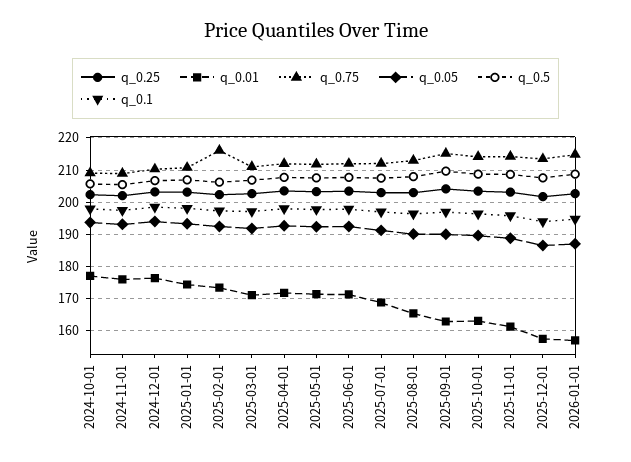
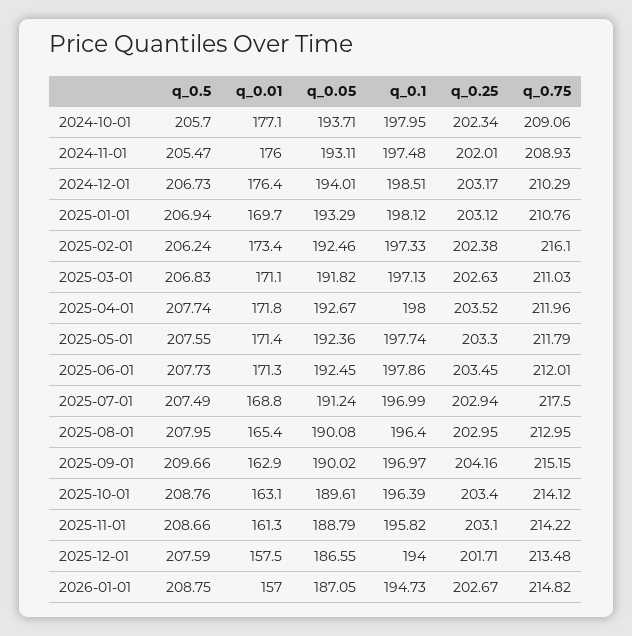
  {
    "q_0.25": {
      "2024-10-01": 202.34,
      "2024-11-01": 202.01,
      "2024-12-01": 203.17,
      "2025-01-01": 203.12,
      "2025-02-01": 202.38,
      "2025-03-01": 202.63,
      "2025-04-01": 203.52,
      "2025-05-01": 203.3,
      "2025-06-01": 203.45,
      "2025-07-01": 202.94,
      "2025-08-01": 202.95,
      "2025-09-01": 204.16,
      "2025-10-01": 203.4,
      "2025-11-01": 203.1,
      "2025-12-01": 201.71,
      "2026-01-01": 202.67
    },
    "q_0.01": {
      "2024-10-01": 177.1,
      "2024-11-01": 176,
      "2024-12-01": 176.4,
-     "2025-01-01": 174,
+     "2025-01-01": 169.7,
      "2025-02-01": 173.4,
      "2025-03-01": 171.1,
      "2025-04-01": 171.8,
      "2025-05-01": 171.4,
      "2025-06-01": 171.3,
      "2025-07-01": 168.8,
      "2025-08-01": 165.4,
      "2025-09-01": 162.9,
      "2025-10-01": 163.1,
      "2025-11-01": 161.3,
      "2025-12-01": 157.5,
      "2026-01-01": 157
    },
    "q_0.75": {
      "2024-10-01": 209.06,
      "2024-11-01": 208.93,
      "2024-12-01": 210.29,
      "2025-01-01": 210.76,
      "2025-02-01": 216.1,
      "2025-03-01": 211.03,
      "2025-04-01": 211.96,
      "2025-05-01": 211.79,
      "2025-06-01": 212.01,
-     "2025-07-01": 212,
+     "2025-07-01": 217.5,
      "2025-08-01": 212.95,
      "2025-09-01": 215.15,
      "2025-10-01": 214.12,
      "2025-11-01": 214.22,
      "2025-12-01": 213.48,
      "2026-01-01": 214.82
    },
    "q_0.05": {
      "2024-10-01": 193.71,
      "2024-11-01": 193.11,
      "2024-12-01": 194.01,
      "2025-01-01": 193.29,
      "2025-02-01": 192.46,
      "2025-03-01": 191.82,
      "2025-04-01": 192.67,
      "2025-05-01": 192.36,
      "2025-06-01": 192.45,
      "2025-07-01": 191.24,
      "2025-08-01": 190.08,
      "2025-09-01": 190.02,
      "2025-10-01": 189.61,
      "2025-11-01": 188.79,
      "2025-12-01": 186.55,
      "2026-01-01": 187.05
    },
    "q_0.5": {
      "2024-10-01": 205.7,
      "2024-11-01": 205.47,
      "2024-12-01": 206.73,
      "2025-01-01": 206.94,
      "2025-02-01": 206.24,
      "2025-03-01": 206.83,
      "2025-04-01": 207.74,
      "2025-05-01": 207.55,
      "2025-06-01": 207.73,
      "2025-07-01": 207.49,
      "2025-08-01": 207.95,
      "2025-09-01": 209.66,
      "2025-10-01": 208.76,
      "2025-11-01": 208.66,
      "2025-12-01": 207.59,
      "2026-01-01": 208.75
    },
    "q_0.1": {
      "2024-10-01": 197.95,
      "2024-11-01": 197.48,
      "2024-12-01": 198.51,
      "2025-01-01": 198.12,
      "2025-02-01": 197.33,
      "2025-03-01": 197.13,
      "2025-04-01": 198,
      "2025-05-01": 197.74,
      "2025-06-01": 197.86,
      "2025-07-01": 196.99,
      "2025-08-01": 196.4,
      "2025-09-01": 196.97,
      "2025-10-01": 196.39,
      "2025-11-01": 195.82,
      "2025-12-01": 194,
      "2026-01-01": 194.73
    }
  }

